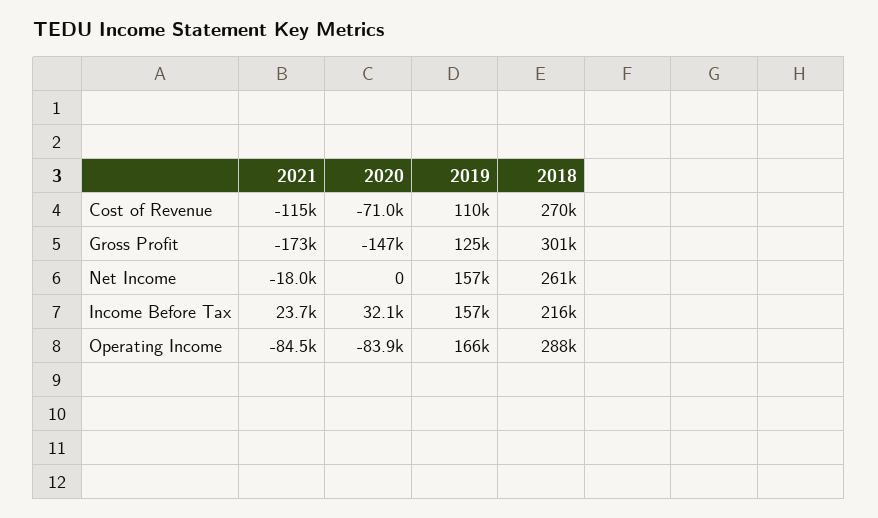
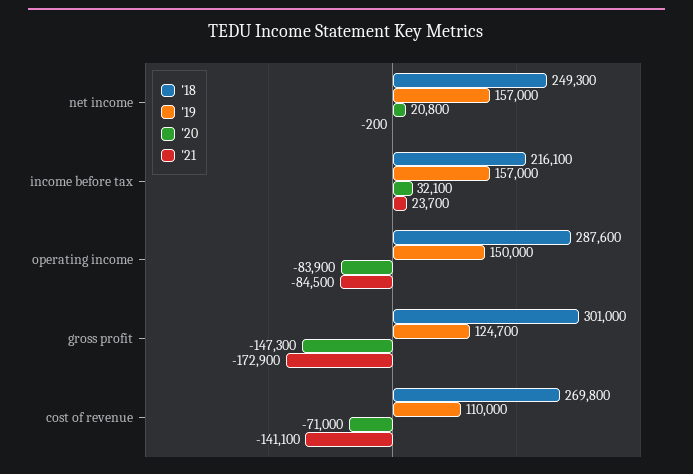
  {
    "2021": {
-     "Cost of Revenue": -115000,
+     "Cost of Revenue": -141100,
      "Gross Profit": -172900,
-     "Net Income": -18000,
+     "Net Income": -200,
      "Income Before Tax": 23700,
      "Operating Income": -84500
    },
    "2020": {
      "Cost of Revenue": -71000,
      "Gross Profit": -147300,
-     "Net Income": 0,
+     "Net Income": 20800,
      "Income Before Tax": 32100,
      "Operating Income": -83900
    },
    "2019": {
      "Cost of Revenue": 110000,
      "Gross Profit": 124700,
      "Net Income": 157000,
      "Income Before Tax": 157000,
-     "Operating Income": 166000
+     "Operating Income": 150000
    },
    "2018": {
      "Cost of Revenue": 269800,
      "Gross Profit": 301000,
-     "Net Income": 261000,
+     "Net Income": 249300,
      "Income Before Tax": 216100,
      "Operating Income": 287600
    }
  }

